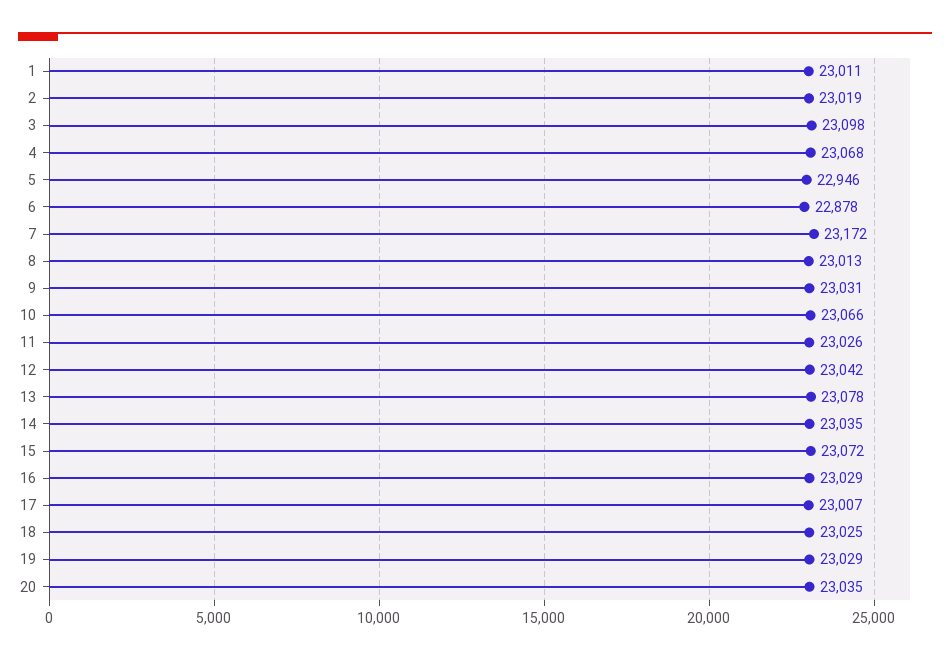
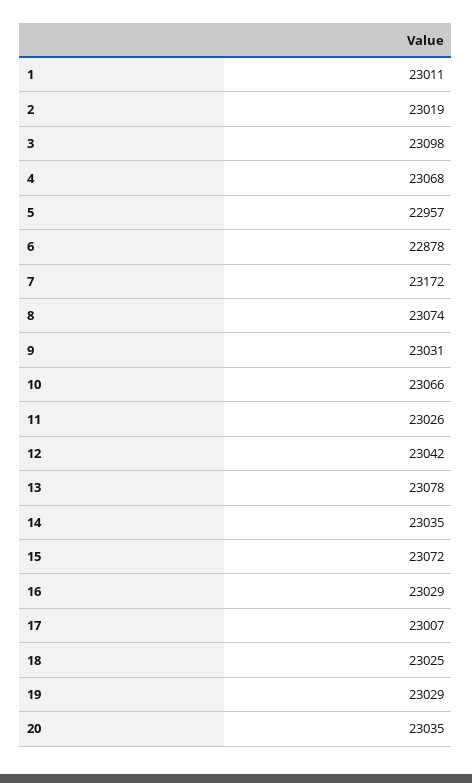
  {
    "1": 23011,
    "2": 23019,
    "3": 23098,
    "4": 23068,
-   "5": 22946,
+   "5": 22957,
    "6": 22878,
    "7": 23172,
-   "8": 23013,
+   "8": 23074,
    "9": 23031,
    "10": 23066,
    "11": 23026,
    "12": 23042,
    "13": 23078,
    "14": 23035,
    "15": 23072,
    "16": 23029,
    "17": 23007,
    "18": 23025,
    "19": 23029,
    "20": 23035
  }

